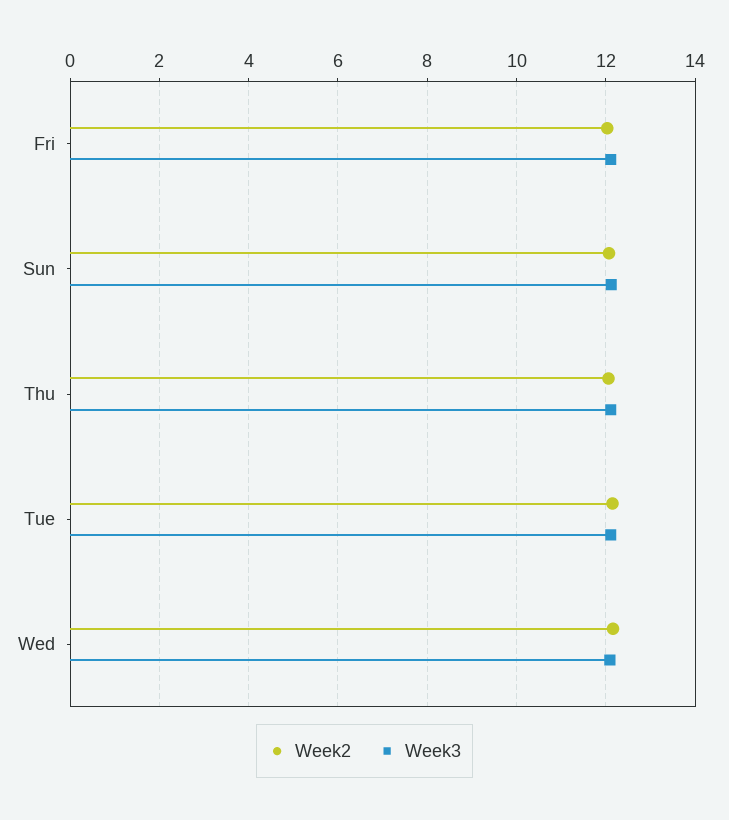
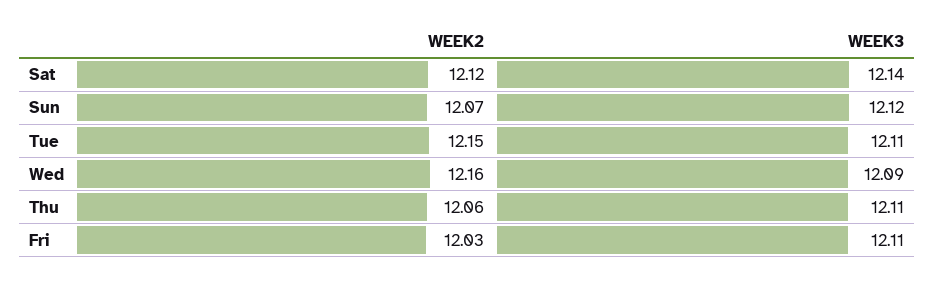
  {
    "Week2": {
      "Fri": 12.03,
      "Sun": 12.07,
      "Thu": 12.06,
      "Tue": 12.15,
-     "Wed": 12.16
+     "Wed": 12.16,
+     "Sat": 12.12
    },
    "Week3": {
      "Fri": 12.11,
      "Sun": 12.12,
      "Thu": 12.11,
      "Tue": 12.11,
-     "Wed": 12.09
+     "Wed": 12.09,
+     "Sat": 12.14
    }
  }

